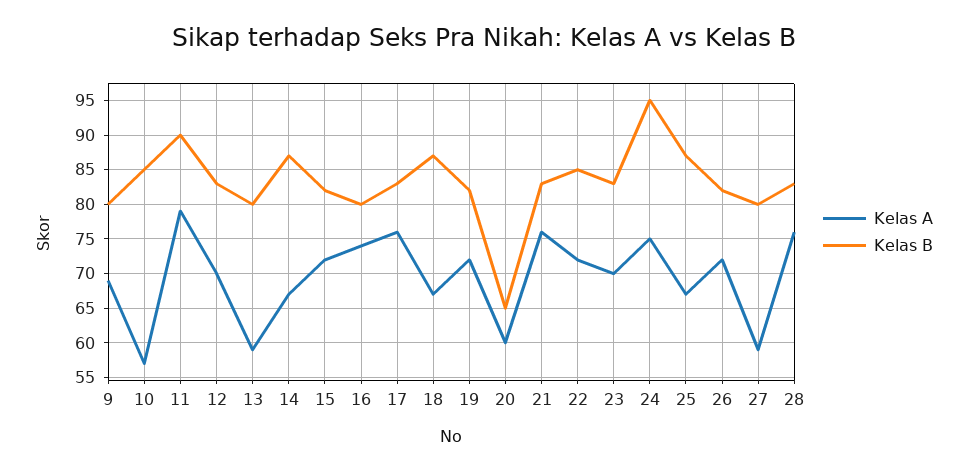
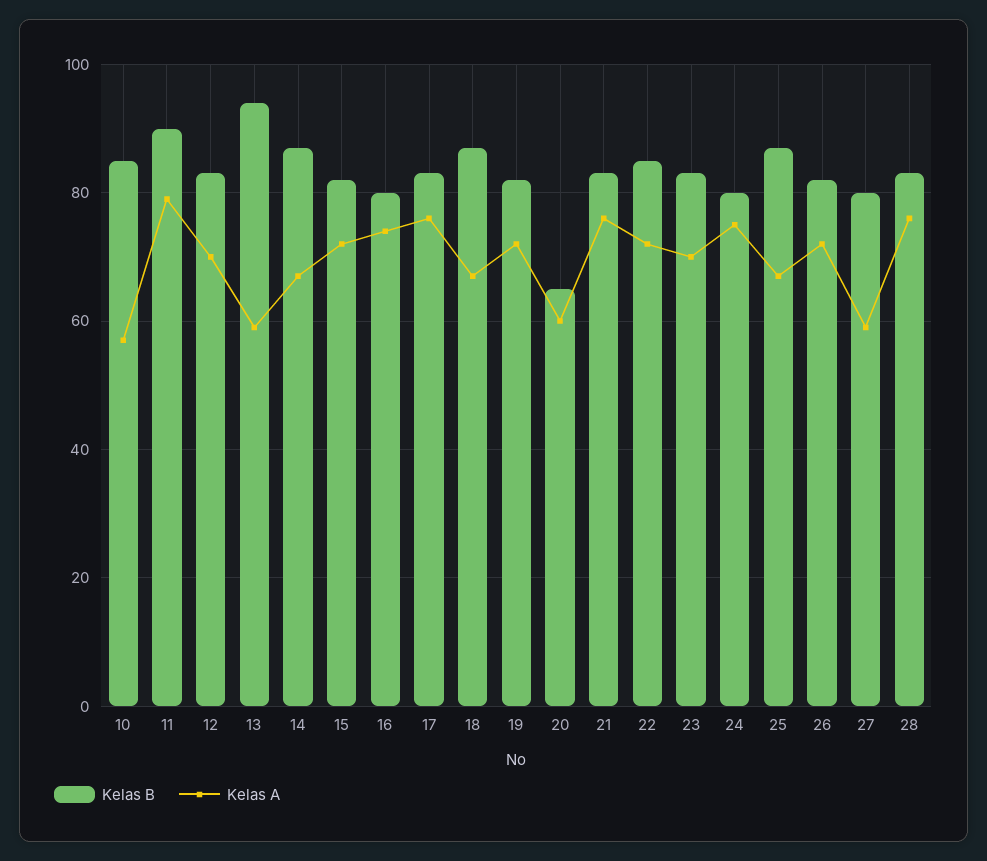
  {
    "Kelas A": {
-     "9": 69,
      "10": 57,
      "11": 79,
      "12": 70,
      "13": 59,
      "14": 67,
      "15": 72,
      "16": 74,
      "17": 76,
      "18": 67,
      "19": 72,
      "20": 60,
      "21": 76,
      "22": 72,
      "23": 70,
      "24": 75,
      "25": 67,
      "26": 72,
      "27": 59,
      "28": 76
    },
    "Kelas B": {
-     "9": 80,
      "10": 85,
      "11": 90,
      "12": 83,
-     "13": 80,
+     "13": 95,
      "14": 87,
      "15": 82,
      "16": 80,
      "17": 83,
      "18": 87,
      "19": 82,
      "20": 65,
      "21": 83,
      "22": 85,
      "23": 83,
-     "24": 95,
+     "24": 80,
      "25": 87,
      "26": 82,
      "27": 80,
      "28": 83
    }
  }

